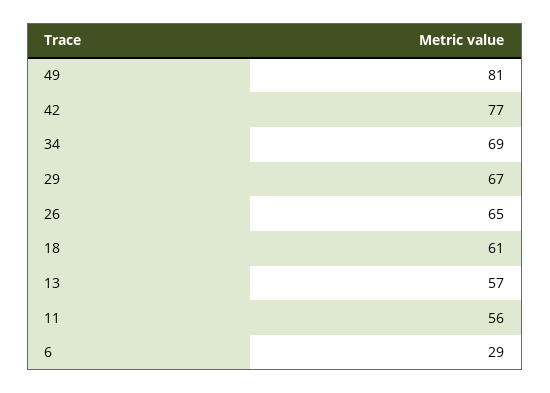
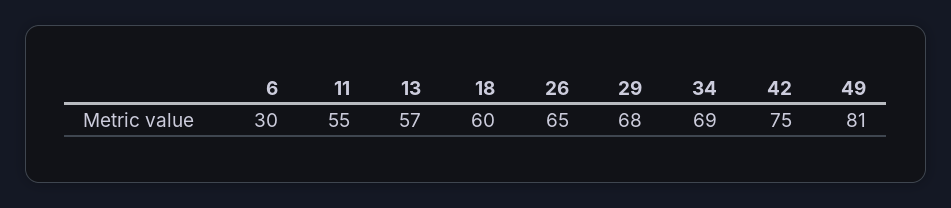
  {
    "49": 81,
-   "42": 77,
+   "42": 75,
    "34": 69,
-   "29": 67,
+   "29": 68,
    "26": 65,
-   "18": 61,
+   "18": 60,
    "13": 57,
-   "11": 56,
+   "11": 55,
-   "6": 29
+   "6": 30
  }

